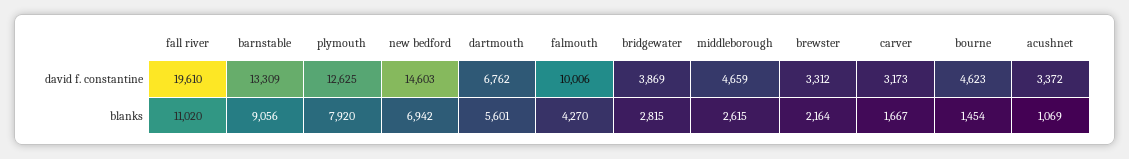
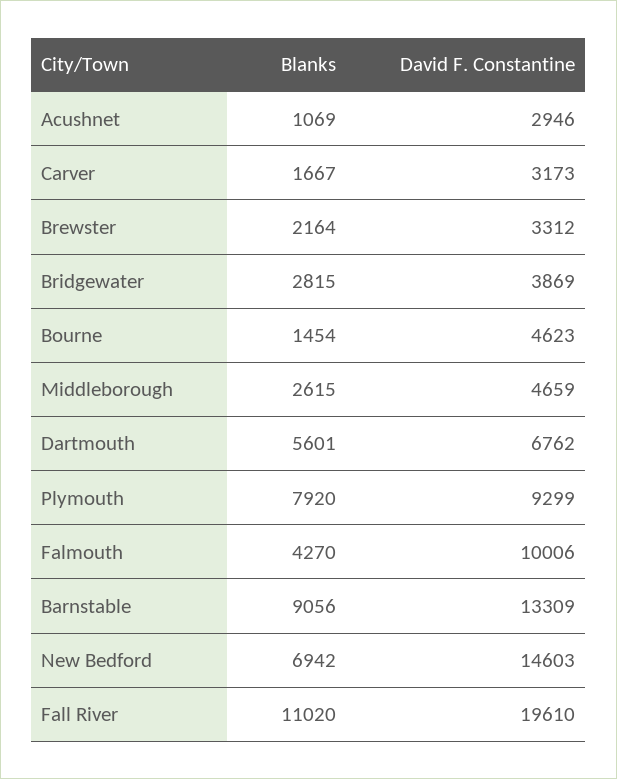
  {
    "fall river": {
      "david f. constantine": 19610,
      "blanks": 11020
    },
    "barnstable": {
      "david f. constantine": 13309,
      "blanks": 9056
    },
    "plymouth": {
-     "david f. constantine": 12625,
+     "david f. constantine": 9299,
      "blanks": 7920
    },
    "new bedford": {
      "david f. constantine": 14603,
      "blanks": 6942
    },
    "dartmouth": {
      "david f. constantine": 6762,
      "blanks": 5601
    },
    "falmouth": {
      "david f. constantine": 10006,
      "blanks": 4270
    },
    "bridgewater": {
      "david f. constantine": 3869,
      "blanks": 2815
    },
    "middleborough": {
      "david f. constantine": 4659,
      "blanks": 2615
    },
    "brewster": {
      "david f. constantine": 3312,
      "blanks": 2164
    },
    "carver": {
      "david f. constantine": 3173,
      "blanks": 1667
    },
    "bourne": {
      "david f. constantine": 4623,
      "blanks": 1454
    },
    "acushnet": {
-     "david f. constantine": 3372,
+     "david f. constantine": 2946,
      "blanks": 1069
    }
  }

